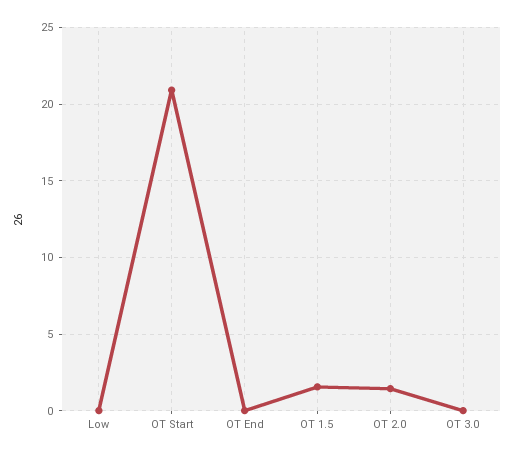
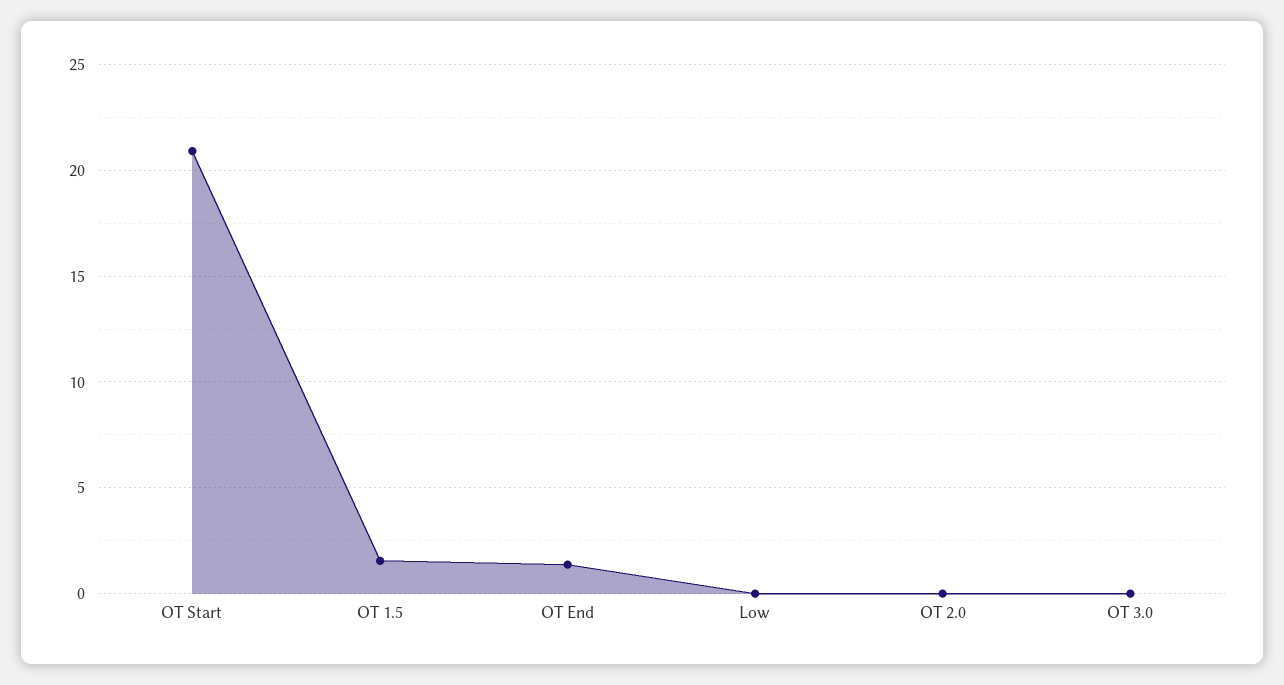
  {
    "Low": 0,
    "OT Start": 21,
-   "OT End": 0,
+   "OT End": 1.5,
    "OT 1.5": 1.5,
-   "OT 2.0": 1.5,
+   "OT 2.0": 0,
    "OT 3.0": 0
  }

